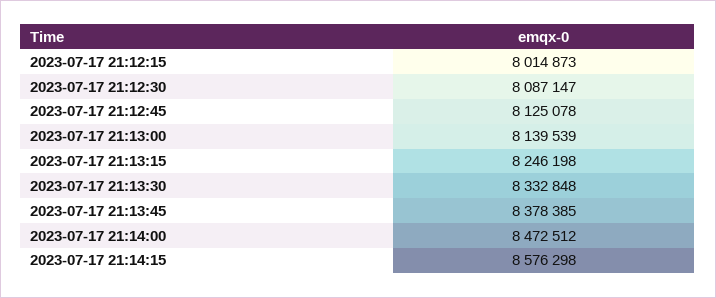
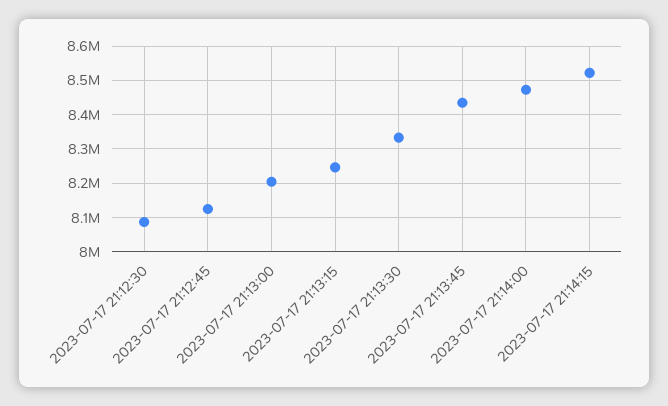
  {
-   "2023-07-17 21:12:15": 8014873,
    "2023-07-17 21:12:30": 8087147,
    "2023-07-17 21:12:45": 8125078,
-   "2023-07-17 21:13:00": 8139539,
+   "2023-07-17 21:13:00": 8200000,
    "2023-07-17 21:13:15": 8246198,
    "2023-07-17 21:13:30": 8332848,
-   "2023-07-17 21:13:45": 8378385,
+   "2023-07-17 21:13:45": 8440000,
    "2023-07-17 21:14:00": 8472512,
-   "2023-07-17 21:14:15": 8576298
+   "2023-07-17 21:14:15": 8520000
  }

